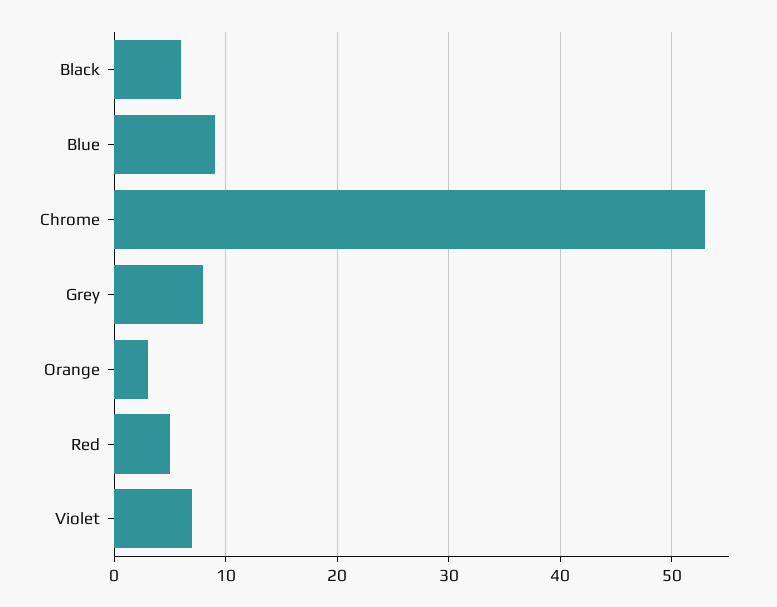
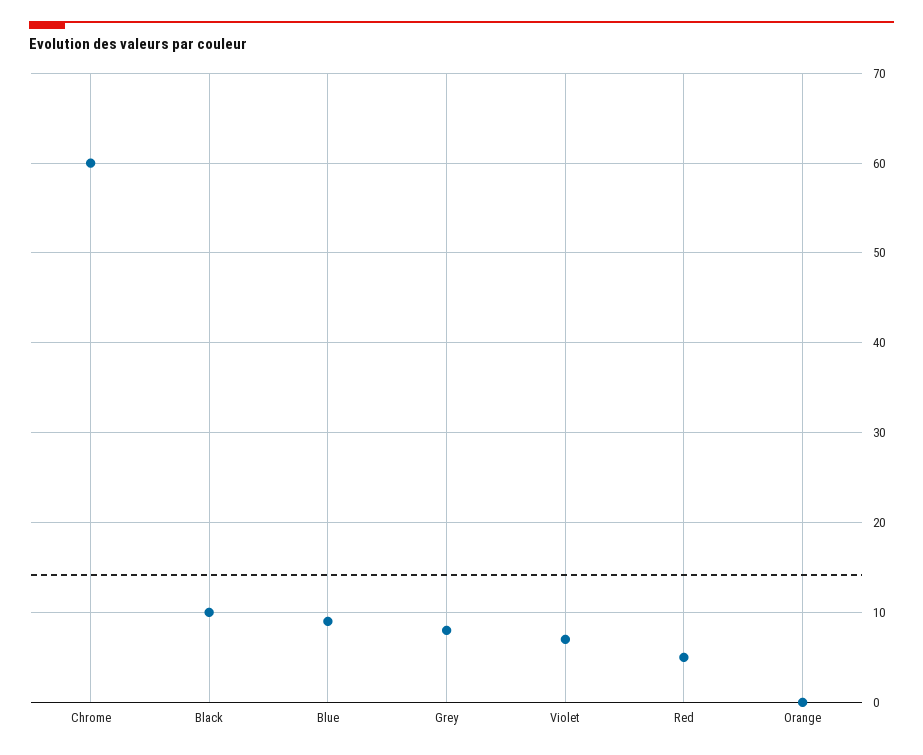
  {
-   "Black": 6,
+   "Black": 10,
    "Blue": 9,
-   "Chrome": 53,
+   "Chrome": 60,
    "Grey": 8,
-   "Orange": 3,
+   "Orange": 0,
    "Red": 5,
    "Violet": 7
  }

